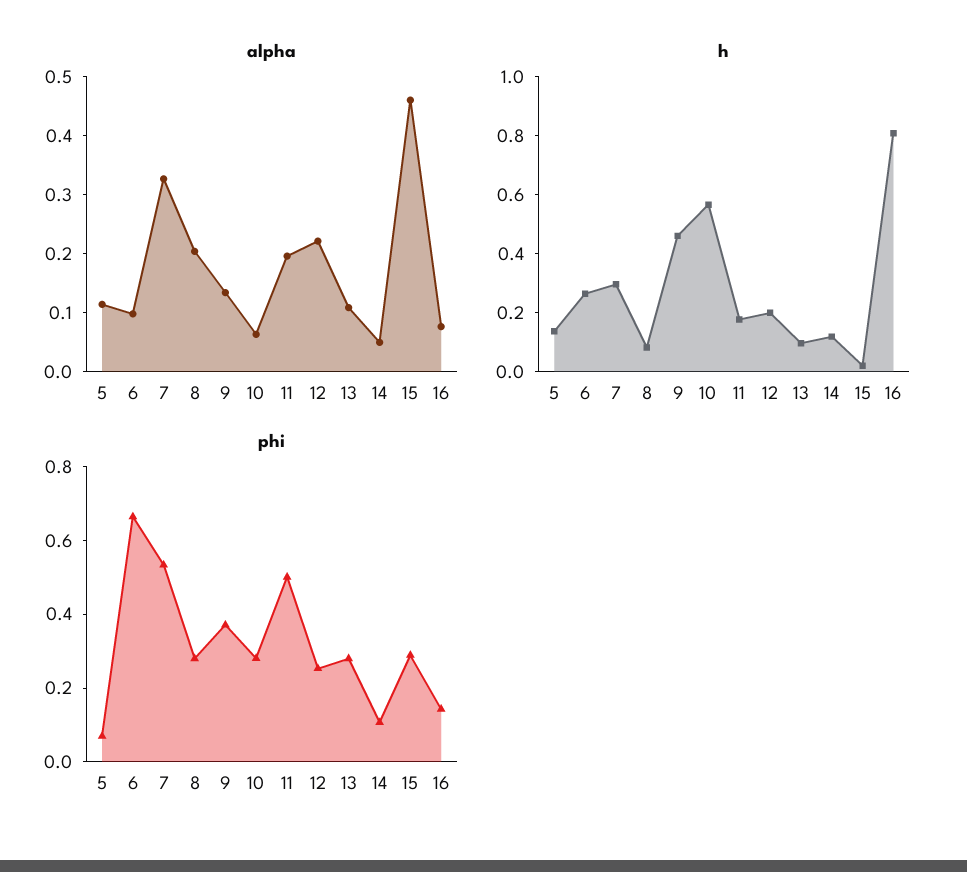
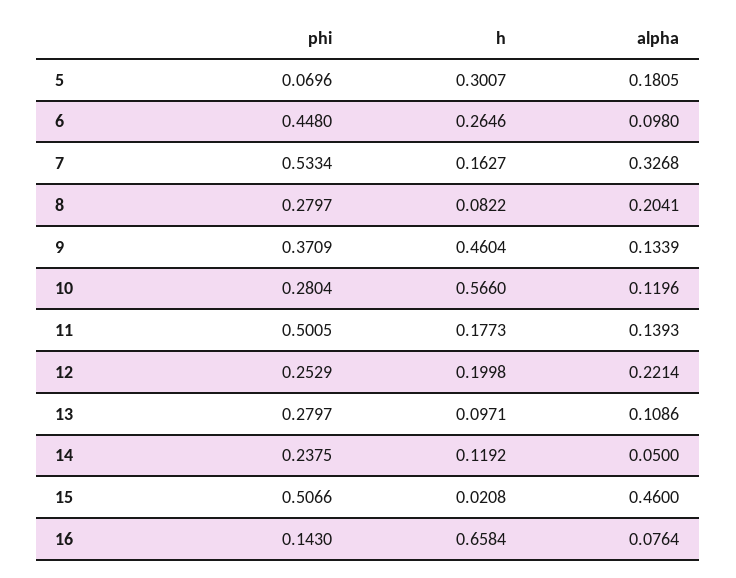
  {
    "alpha": {
-     "5": 0.12,
+     "5": 0.1805,
      "6": 0.098,
      "7": 0.3268,
      "8": 0.2041,
      "9": 0.1339,
-     "10": 0.06,
+     "10": 0.1196,
-     "11": 0.2,
+     "11": 0.1393,
      "12": 0.2214,
      "13": 0.1086,
      "14": 0.05,
      "15": 0.46,
      "16": 0.0764
    },
    "h": {
-     "5": 0.15,
+     "5": 0.3007,
      "6": 0.2646,
-     "7": 0.3,
+     "7": 0.1627,
      "8": 0.0822,
      "9": 0.4604,
      "10": 0.566,
      "11": 0.1773,
      "12": 0.1998,
      "13": 0.0971,
      "14": 0.1192,
      "15": 0.0208,
-     "16": 0.8
+     "16": 0.6584
    },
    "phi": {
      "5": 0.0696,
-     "6": 0.65,
+     "6": 0.448,
      "7": 0.5334,
      "8": 0.2797,
      "9": 0.3709,
      "10": 0.2804,
      "11": 0.5005,
      "12": 0.2529,
      "13": 0.2797,
-     "14": 0.1,
+     "14": 0.2375,
-     "15": 0.3,
+     "15": 0.5066,
      "16": 0.143
    }
  }

